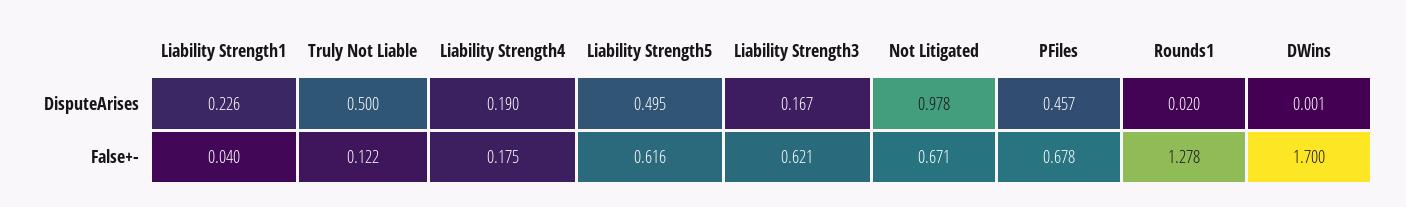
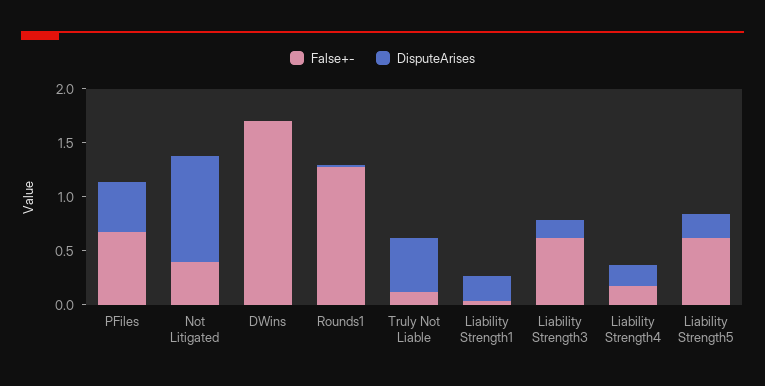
  {
    "DisputeArises": {
      "Liability Strength1": 0.226,
      "Truly Not Liable": 0.5,
      "Liability Strength4": 0.19,
-     "Liability Strength5": 0.495,
+     "Liability Strength5": 0.2,
      "Liability Strength3": 0.167,
      "Not Litigated": 0.978,
      "PFiles": 0.457,
      "Rounds1": 0.02,
      "DWins": 0.001
    },
    "False+-": {
      "Liability Strength1": 0.04,
      "Truly Not Liable": 0.122,
      "Liability Strength4": 0.175,
      "Liability Strength5": 0.616,
      "Liability Strength3": 0.621,
-     "Not Litigated": 0.671,
+     "Not Litigated": 0.4,
      "PFiles": 0.678,
      "Rounds1": 1.278,
      "DWins": 1.7
    }
  }

